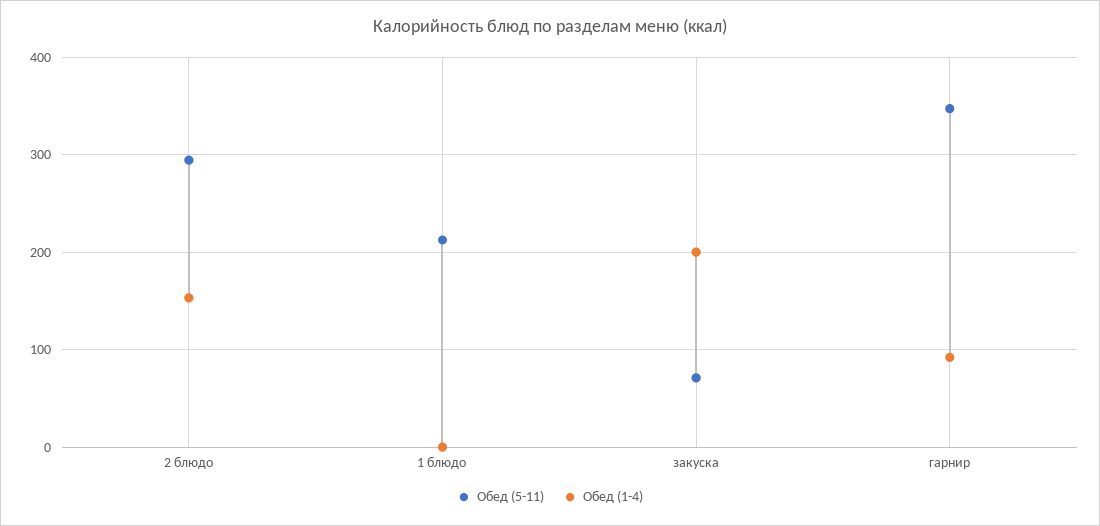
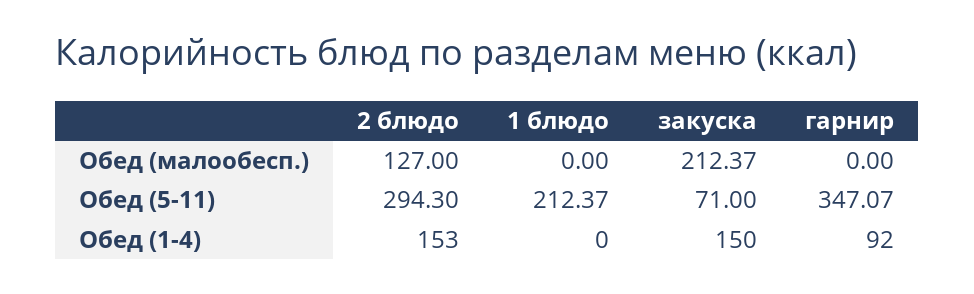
  {
    "Обед (5-11)": {
      "2 блюдо": 294.3,
      "1 блюдо": 212.37,
      "закуска": 71,
      "гарнир": 347.07
    },
    "Обед (1-4)": {
      "2 блюдо": 153,
      "1 блюдо": 0,
-     "закуска": 200,
+     "закуска": 150,
      "гарнир": 92
-   }
+   },
+   "Обед (малообесп.)": {
+     "2 блюдо": 127,
+     "1 блюдо": 0,
+     "закуска": 212.37,
+     "гарнир": 0
+   }
  }

